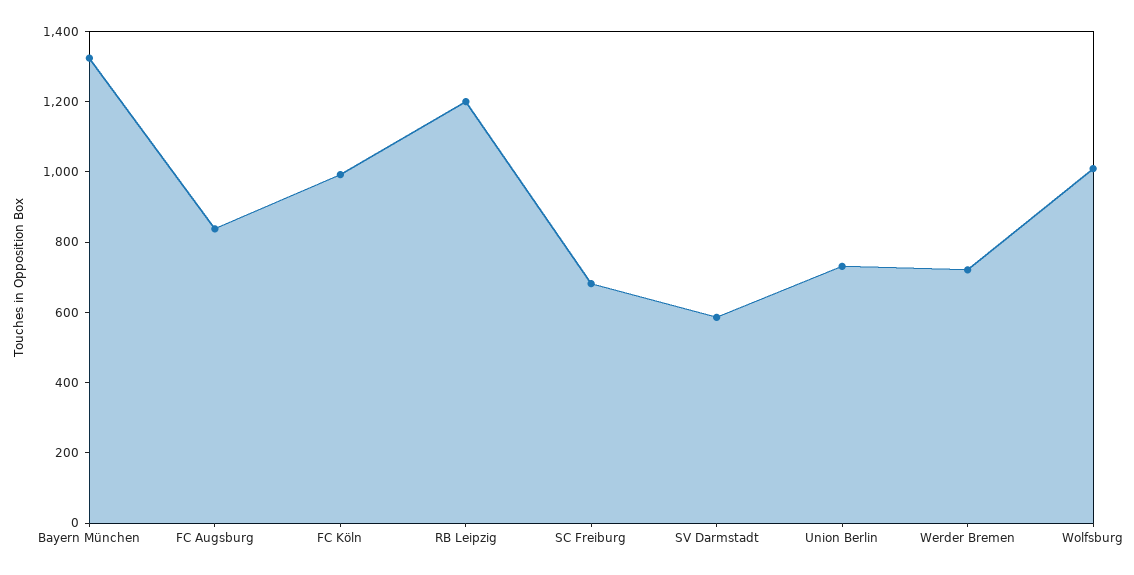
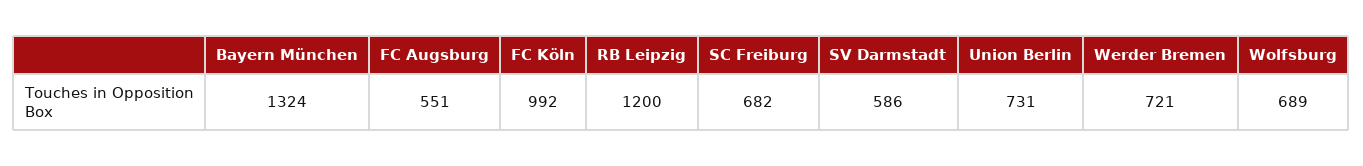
  {
    "Bayern München": 1324,
-   "FC Augsburg": 850,
+   "FC Augsburg": 551,
    "FC Köln": 992,
    "RB Leipzig": 1200,
    "SC Freiburg": 682,
    "SV Darmstadt": 586,
    "Union Berlin": 731,
    "Werder Bremen": 721,
-   "Wolfsburg": 1000
+   "Wolfsburg": 689
  }

